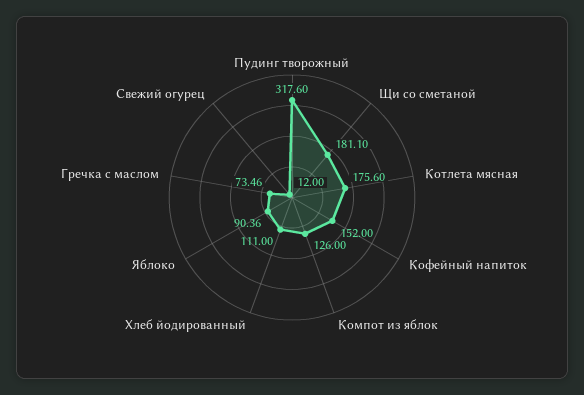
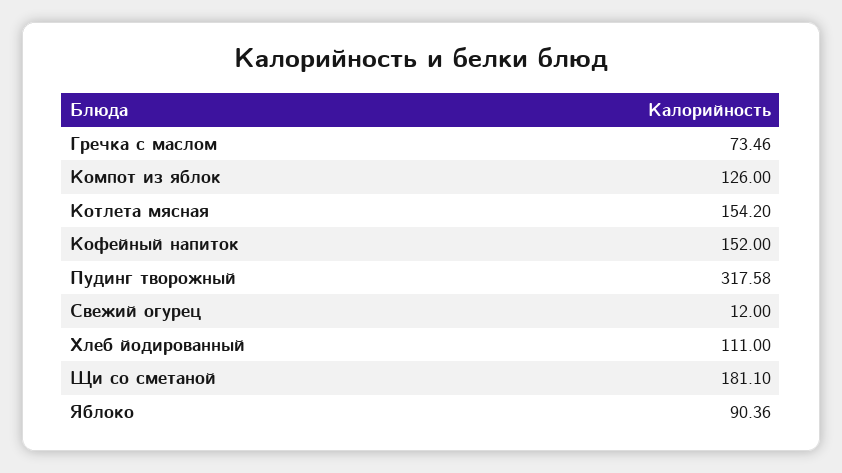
  {
-   "Пудинг творожный": 317.6,
+   "Пудинг творожный": 317.58,
    "Щи со сметаной": 181.1,
-   "Котлета мясная": 175.6,
+   "Котлета мясная": 154.2,
    "Кофейный напиток": 152,
    "Компот из яблок": 126,
    "Хлеб йодированный": 111,
    "Яблоко": 90.36,
    "Гречка с маслом": 73.46,
    "Свежий огурец": 12
  }

